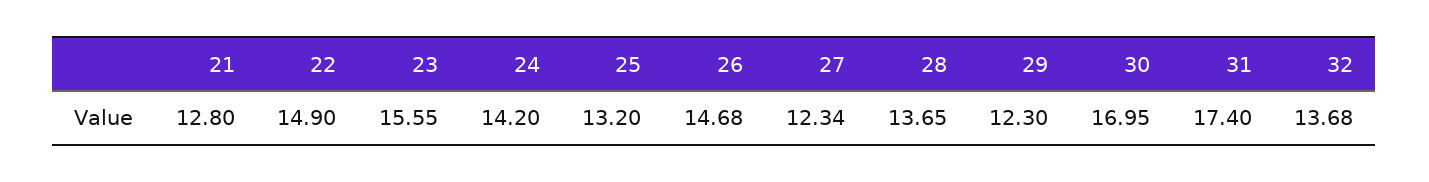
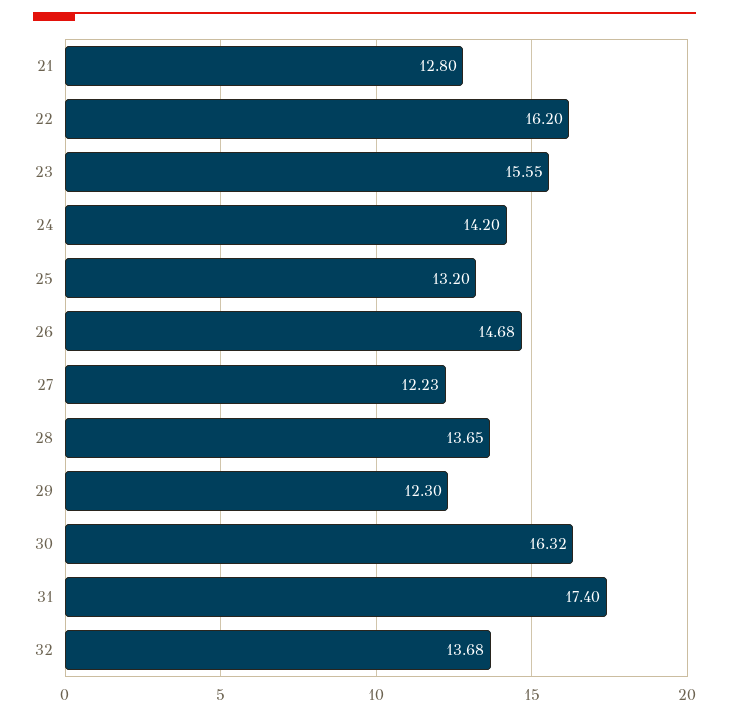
  {
    "21": 12.8,
-   "22": 14.9,
+   "22": 16.2,
    "23": 15.55,
    "24": 14.2,
    "25": 13.2,
    "26": 14.68,
-   "27": 12.34,
+   "27": 12.23,
    "28": 13.65,
    "29": 12.3,
-   "30": 16.95,
+   "30": 16.32,
    "31": 17.4,
    "32": 13.68
  }

